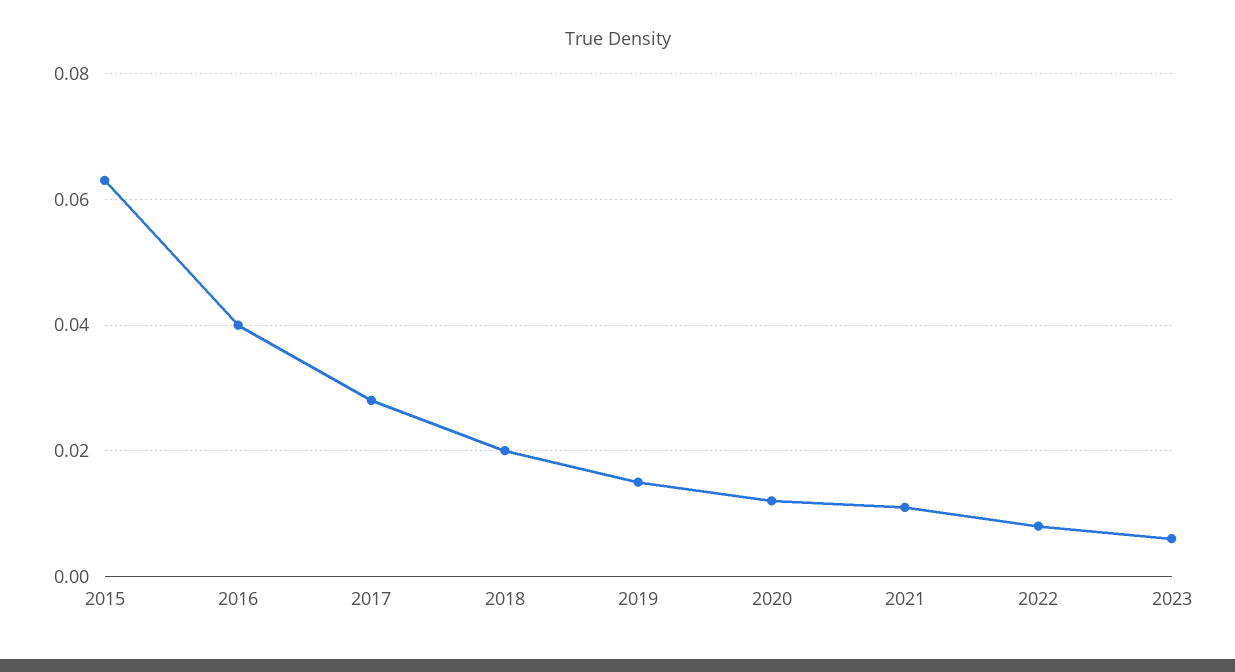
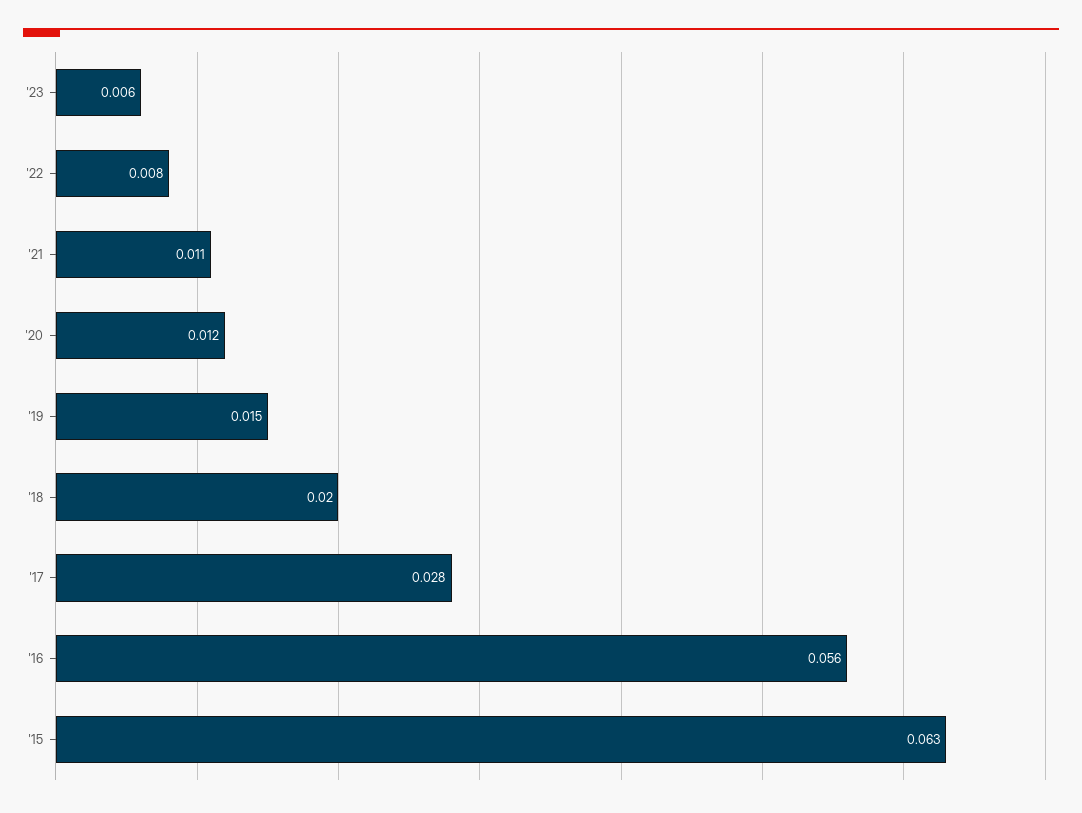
  {
    "2015": 0.063,
-   "2016": 0.04,
+   "2016": 0.056,
    "2017": 0.028,
    "2018": 0.02,
    "2019": 0.015,
    "2020": 0.012,
    "2021": 0.011,
    "2022": 0.008,
    "2023": 0.006
  }

